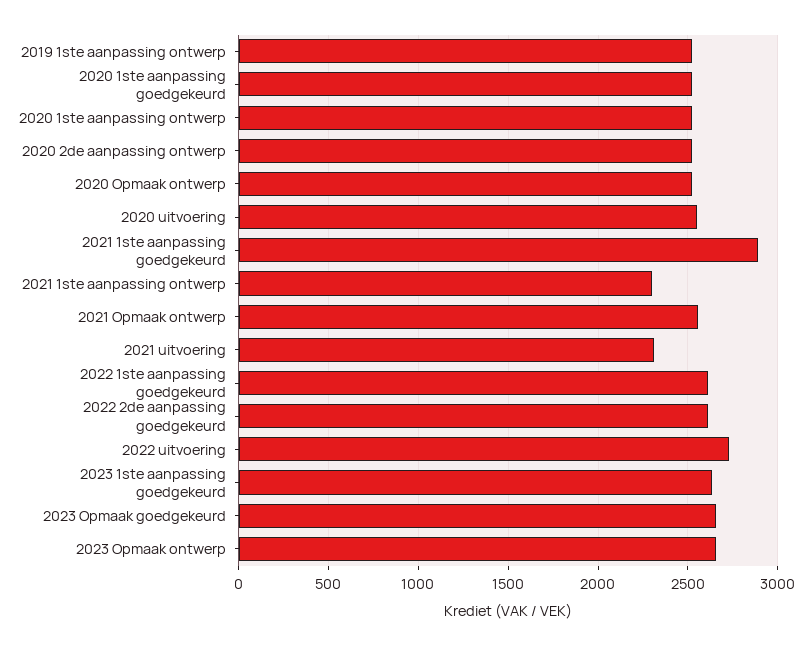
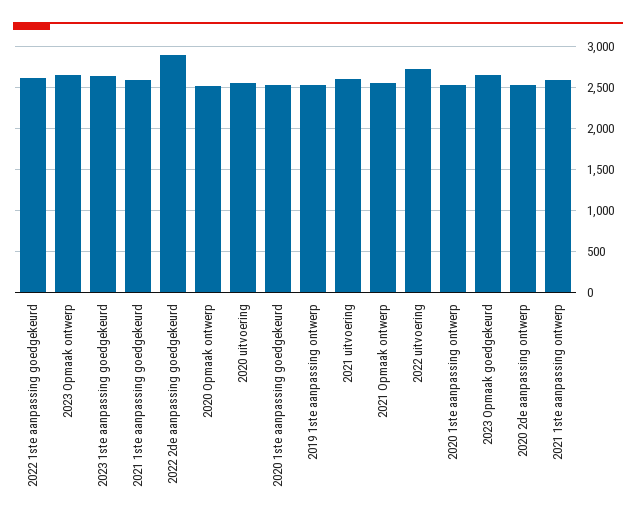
  {
    "2019 1ste aanpassing ontwerp": 2550,
    "2020 1ste aanpassing goedgekeurd": 2500,
    "2020 1ste aanpassing ontwerp": 2500,
    "2020 2de aanpassing ontwerp": 2500,
    "2020 Opmaak ontwerp": 2500,
    "2020 uitvoering": 2550,
-   "2021 1ste aanpassing goedgekeurd": 2900,
+   "2021 1ste aanpassing goedgekeurd": 2600,
-   "2021 1ste aanpassing ontwerp": 2300,
+   "2021 1ste aanpassing ontwerp": 2600,
    "2021 Opmaak ontwerp": 2550,
-   "2021 uitvoering": 2300,
+   "2021 uitvoering": 2600,
    "2022 1ste aanpassing goedgekeurd": 2600,
-   "2022 2de aanpassing goedgekeurd": 2600,
+   "2022 2de aanpassing goedgekeurd": 2900,
    "2022 uitvoering": 2750,
    "2023 1ste aanpassing goedgekeurd": 2650,
    "2023 Opmaak goedgekeurd": 2650,
    "2023 Opmaak ontwerp": 2650
  }

